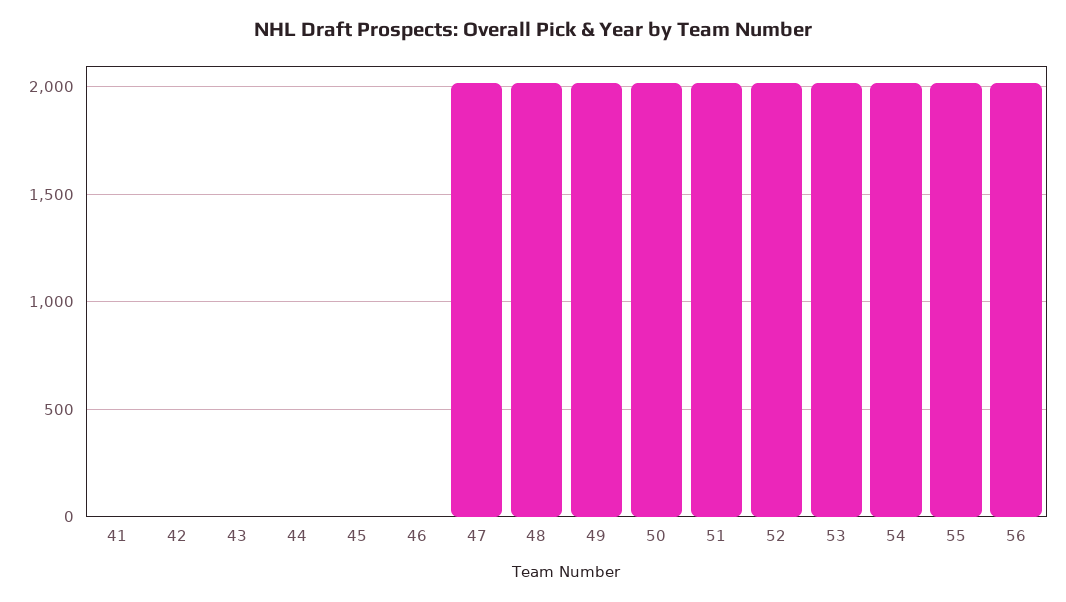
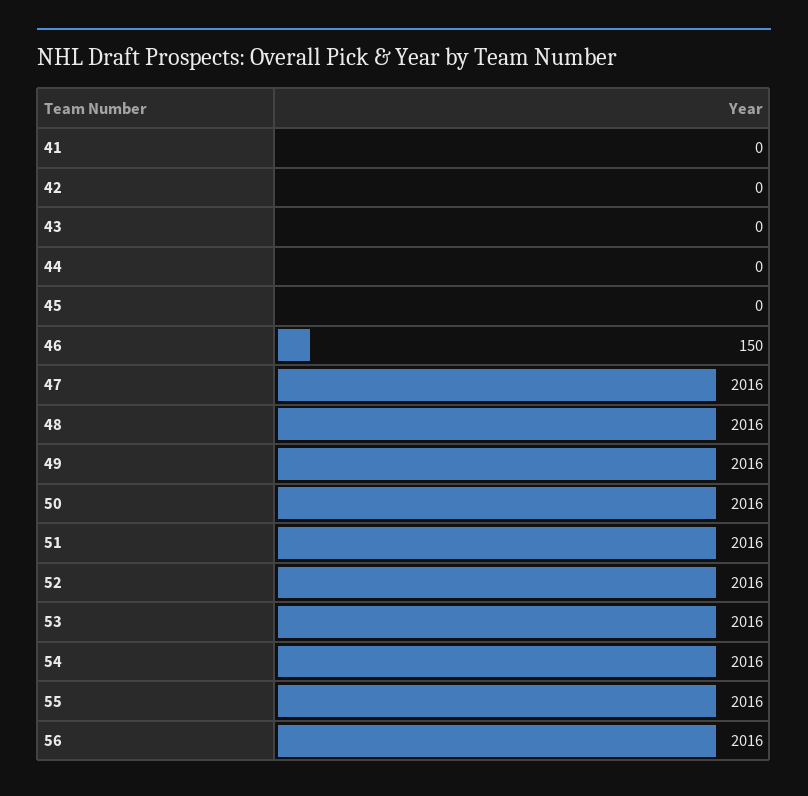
  {
    "41": 0,
    "42": 0,
    "43": 0,
    "44": 0,
    "45": 0,
-   "46": 0,
+   "46": 150,
    "47": 2016,
    "48": 2016,
    "49": 2016,
    "50": 2016,
    "51": 2016,
    "52": 2016,
    "53": 2016,
    "54": 2016,
    "55": 2016,
    "56": 2016
  }

